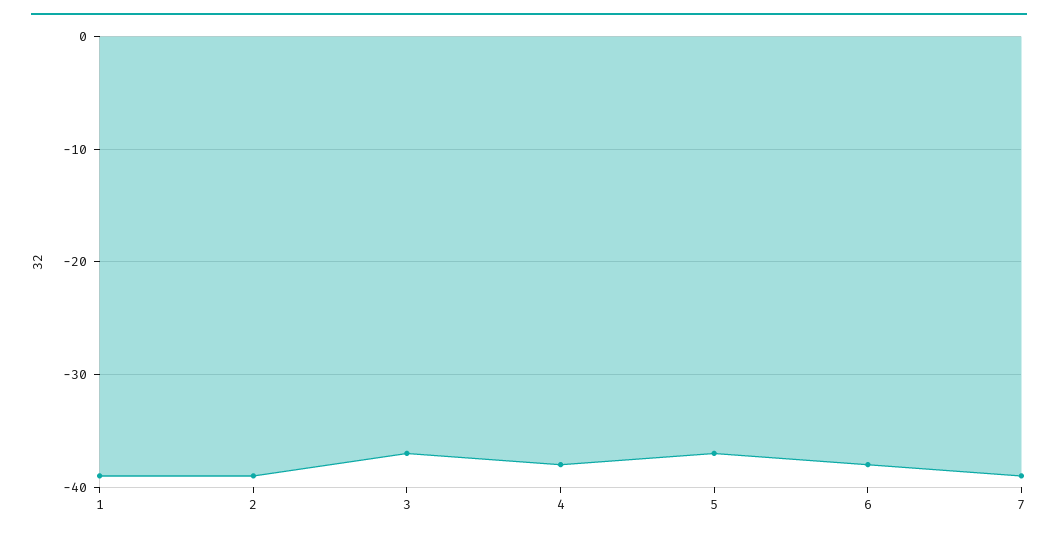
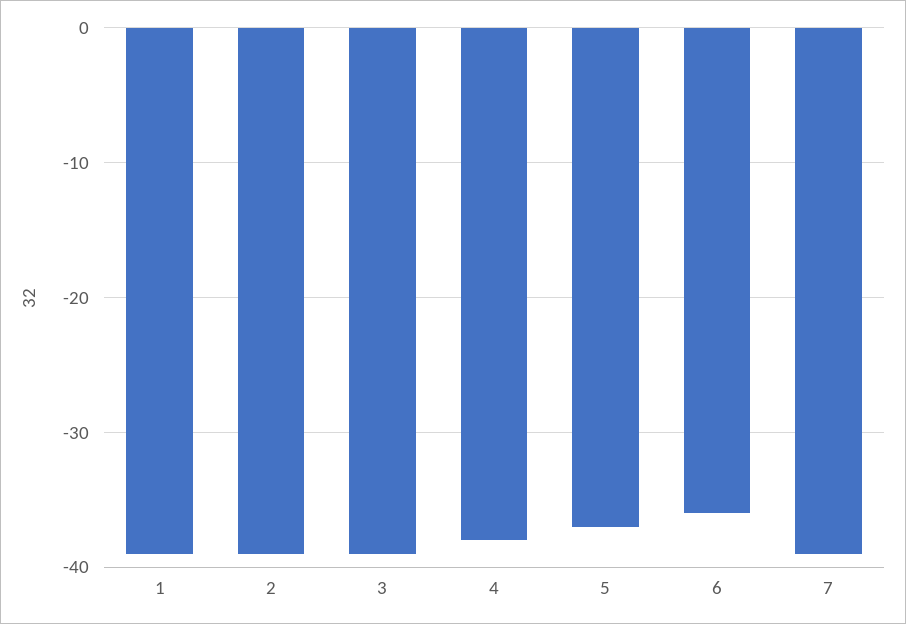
  {
    "1": -39,
    "2": -39,
-   "3": -37,
+   "3": -39,
    "4": -38,
    "5": -37,
-   "6": -38,
+   "6": -36,
    "7": -39
  }

